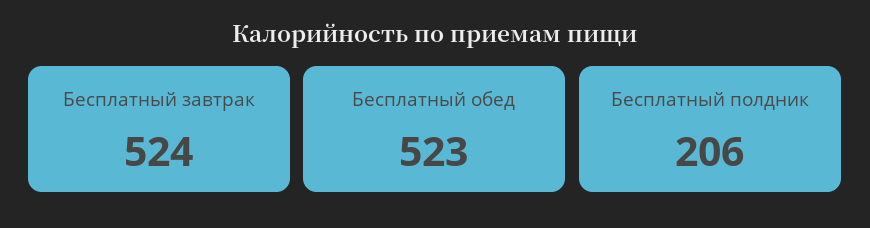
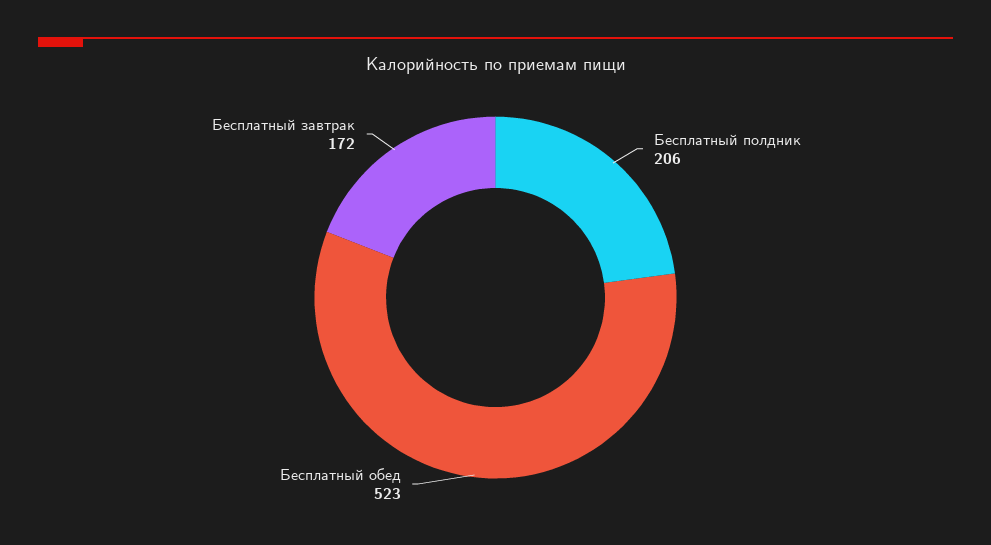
  {
-   "Бесплатный завтрак": 524,
+   "Бесплатный завтрак": 172,
    "Бесплатный обед": 523,
    "Бесплатный полдник": 206
  }

